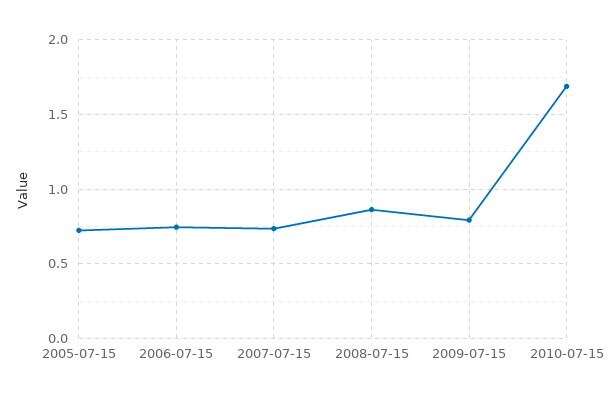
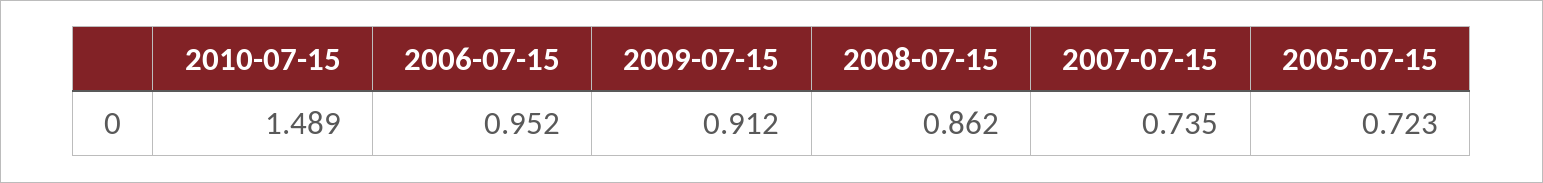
  {
    "2005-07-15": 0.723,
-   "2006-07-15": 0.75,
+   "2006-07-15": 0.952,
    "2007-07-15": 0.735,
    "2008-07-15": 0.862,
-   "2009-07-15": 0.8,
+   "2009-07-15": 0.912,
-   "2010-07-15": 1.7
+   "2010-07-15": 1.489
  }

